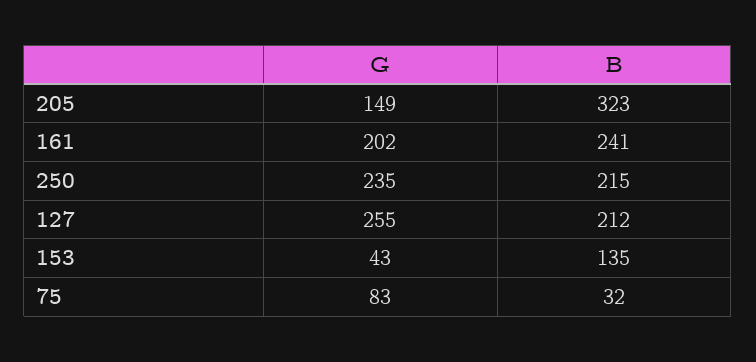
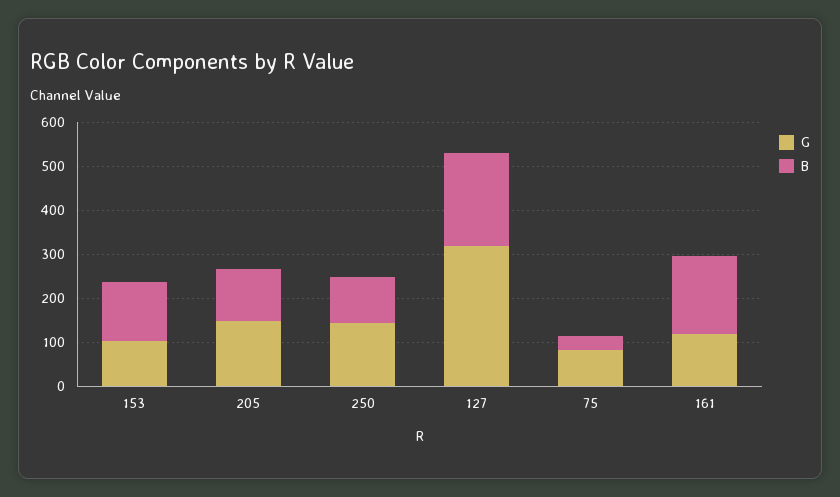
  {
    "G": {
      "205": 149,
-     "161": 202,
+     "161": 120,
-     "250": 235,
+     "250": 140,
-     "127": 255,
+     "127": 320,
-     "153": 43,
+     "153": 100,
      "75": 83
    },
    "B": {
-     "205": 323,
+     "205": 120,
-     "161": 241,
+     "161": 180,
-     "250": 215,
+     "250": 100,
      "127": 212,
      "153": 135,
      "75": 32
    }
  }

